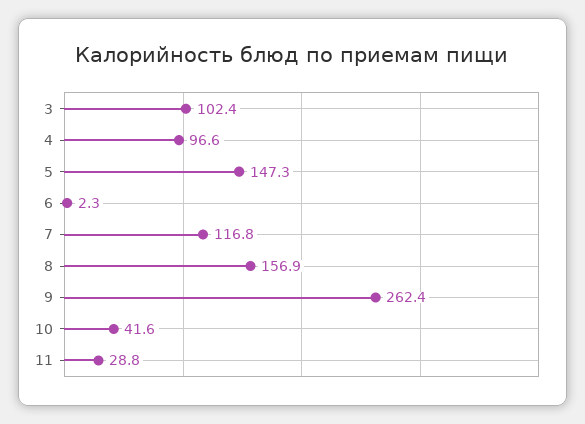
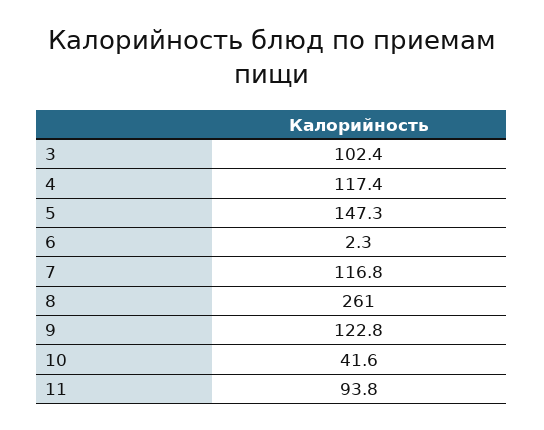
  {
    "3": 102.4,
-   "4": 96.6,
+   "4": 117.4,
    "5": 147.3,
    "6": 2.3,
    "7": 116.8,
-   "8": 156.9,
+   "8": 261,
-   "9": 262.4,
+   "9": 122.8,
    "10": 41.6,
-   "11": 28.8
+   "11": 93.8
  }

